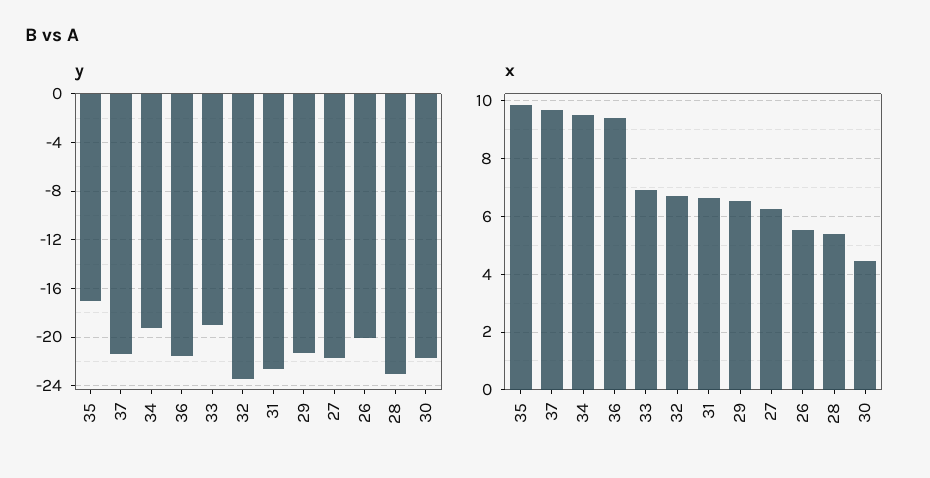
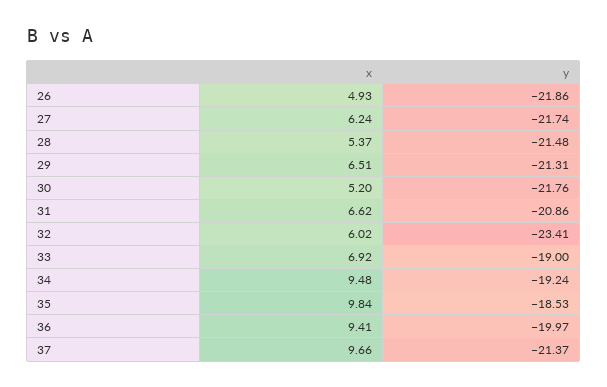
  {
    "y": {
-     "35": -17,
+     "35": -18.53,
      "37": -21.37,
      "34": -19.24,
-     "36": -21.5,
+     "36": -19.97,
      "33": -19,
      "32": -23.41,
-     "31": -22.5,
+     "31": -20.86,
      "29": -21.31,
      "27": -21.74,
-     "26": -20,
+     "26": -21.86,
-     "28": -23,
+     "28": -21.48,
      "30": -21.76
    },
    "x": {
      "35": 9.84,
      "37": 9.66,
      "34": 9.48,
      "36": 9.41,
      "33": 6.92,
-     "32": 6.75,
+     "32": 6.02,
      "31": 6.62,
      "29": 6.51,
      "27": 6.24,
-     "26": 5.5,
+     "26": 4.93,
      "28": 5.37,
-     "30": 4.5
+     "30": 5.2
    }
  }

